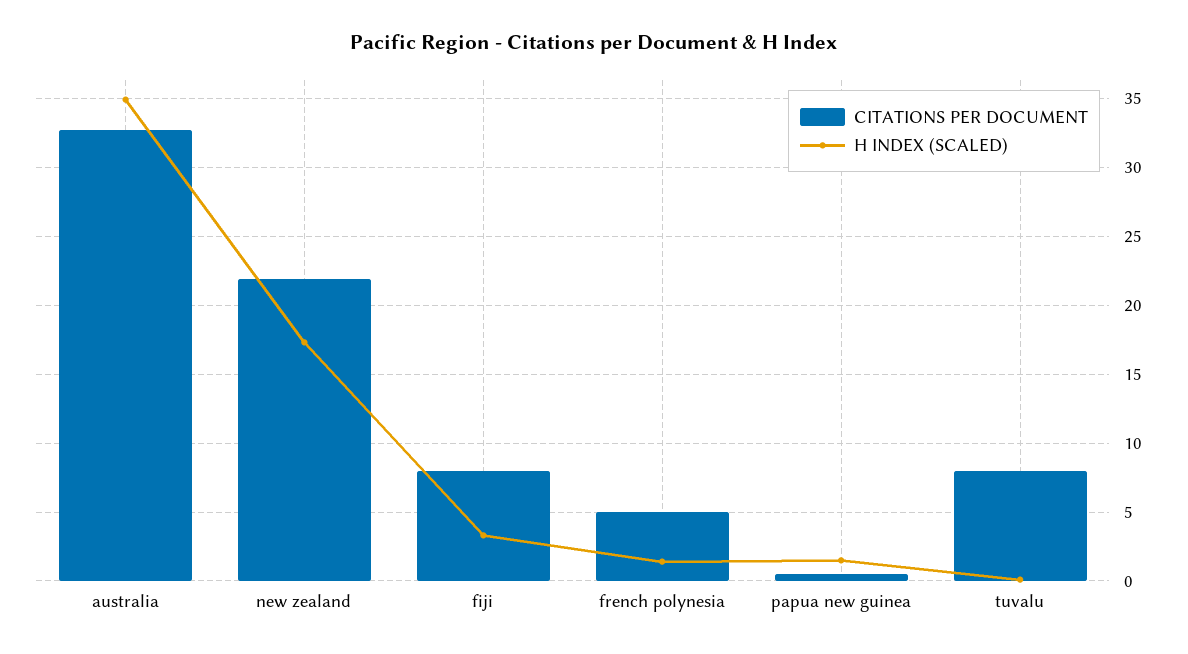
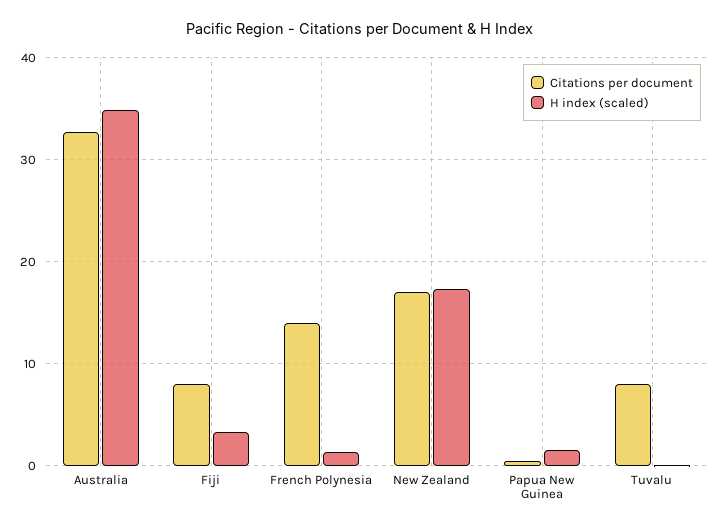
  {
    "CITATIONS PER DOCUMENT": {
      "australia": 32.5,
-     "new zealand": 22,
+     "new zealand": 17,
      "fiji": 8,
-     "french polynesia": 5,
+     "french polynesia": 14,
      "papua new guinea": 0.5,
      "tuvalu": 8
    },
    "H INDEX (SCALED)": {
      "australia": 35,
      "new zealand": 17.5,
      "fiji": 3.5,
      "french polynesia": 1.5,
      "papua new guinea": 1.5,
      "tuvalu": 0
    }
  }

